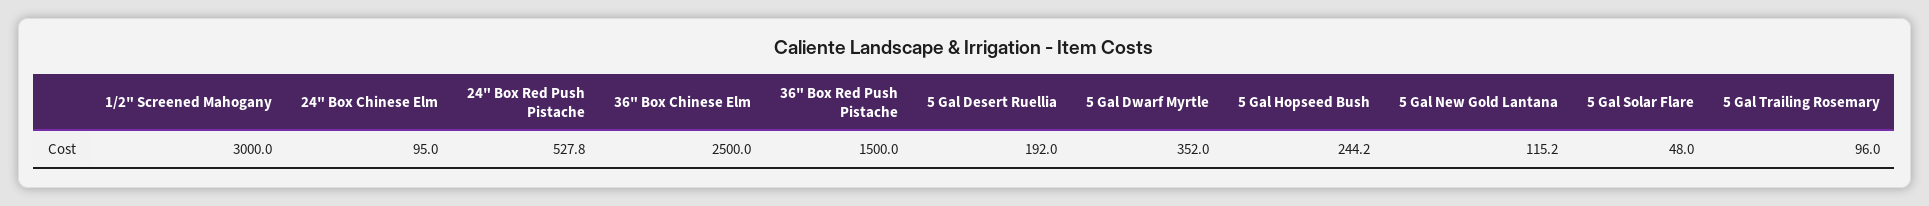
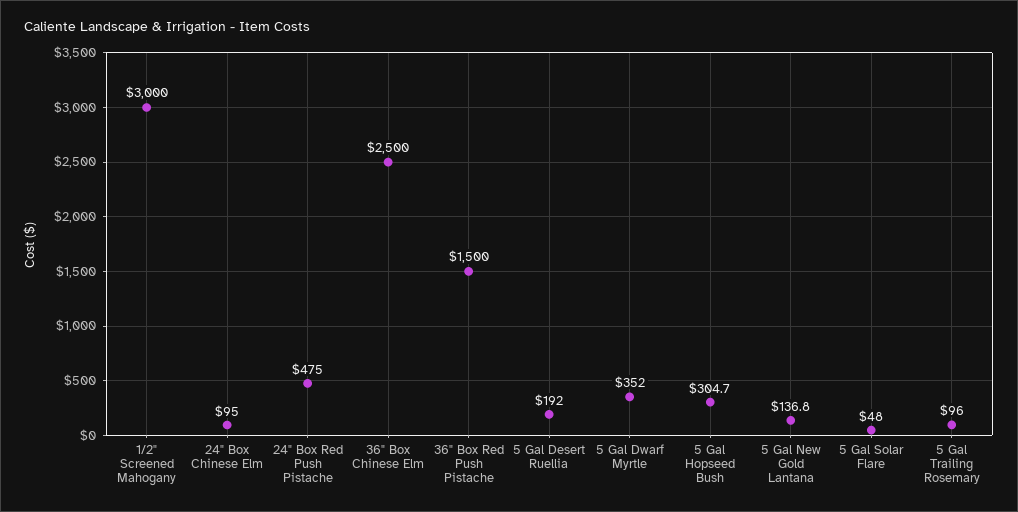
  {
    "1/2\" Screened Mahogany": 3000,
    "24\" Box Chinese Elm": 95,
-   "24\" Box Red Push Pistache": 527.8,
+   "24\" Box Red Push Pistache": 475,
    "36\" Box Chinese Elm": 2500,
    "36\" Box Red Push Pistache": 1500,
    "5 Gal Desert Ruellia": 192,
    "5 Gal Dwarf Myrtle": 352,
-   "5 Gal Hopseed Bush": 244.2,
+   "5 Gal Hopseed Bush": 304.7,
-   "5 Gal New Gold Lantana": 115.2,
+   "5 Gal New Gold Lantana": 136.8,
    "5 Gal Solar Flare": 48,
    "5 Gal Trailing Rosemary": 96
  }

